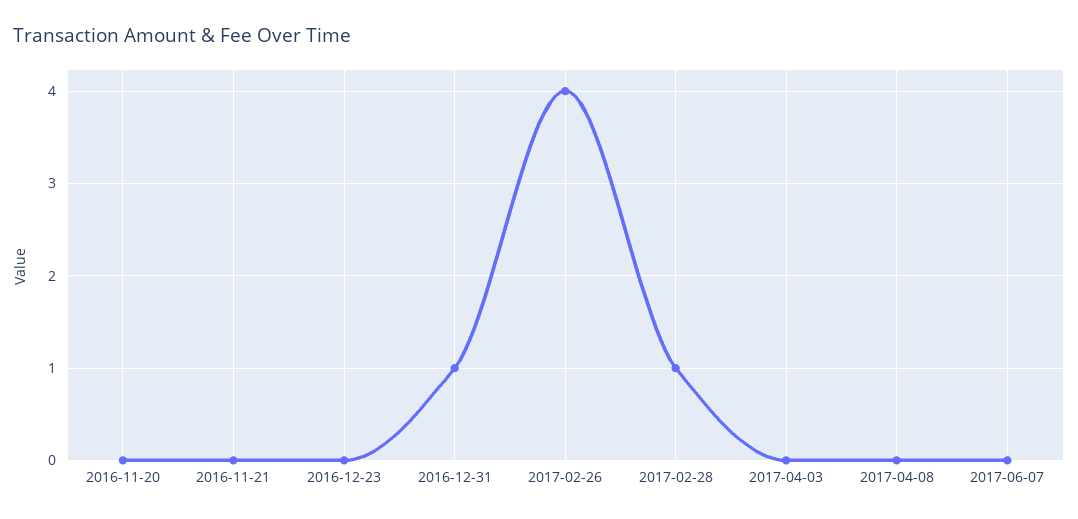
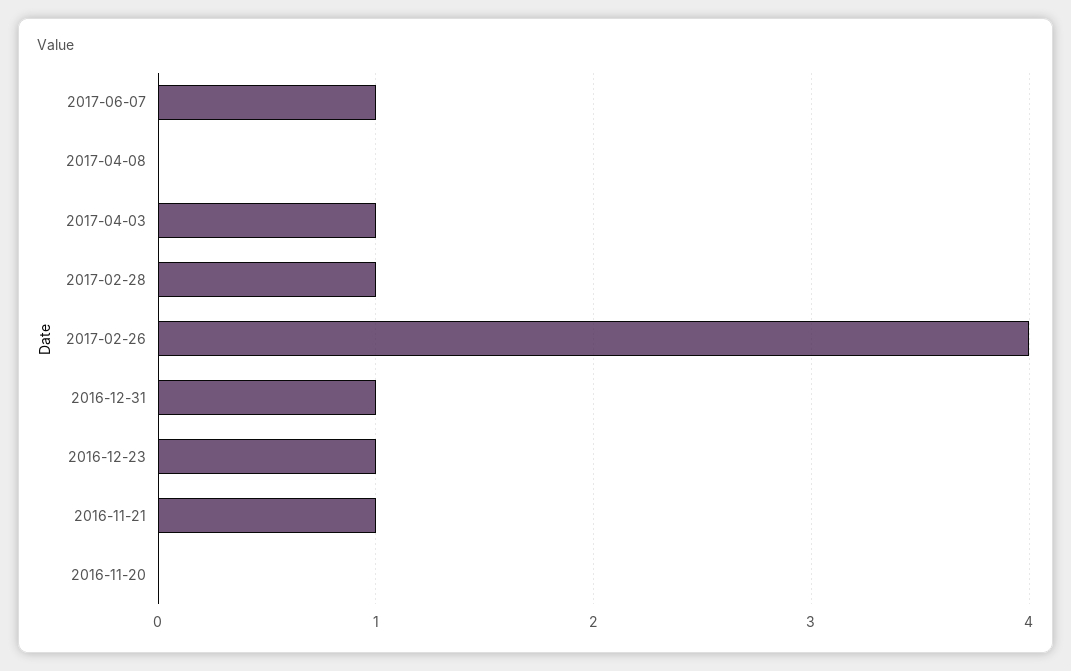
  {
    "2016-11-20": 0,
-   "2016-11-21": 0,
+   "2016-11-21": 1,
-   "2016-12-23": 0,
+   "2016-12-23": 1,
    "2016-12-31": 1,
    "2017-02-26": 4,
    "2017-02-28": 1,
-   "2017-04-03": 0,
+   "2017-04-03": 1,
    "2017-04-08": 0,
-   "2017-06-07": 0
+   "2017-06-07": 1
  }

